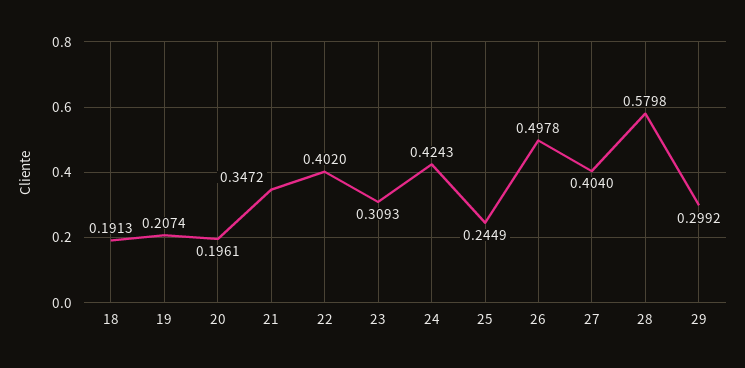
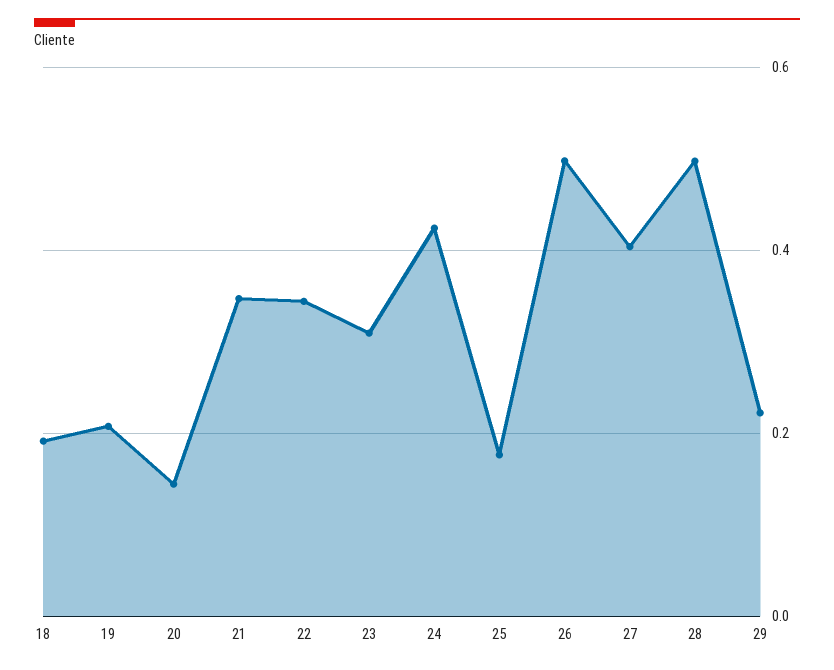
  {
    "18": 0.1913,
    "19": 0.2074,
-   "20": 0.1961,
+   "20": 0.14,
    "21": 0.3472,
-   "22": 0.402,
+   "22": 0.34,
    "23": 0.3093,
    "24": 0.4243,
-   "25": 0.2449,
+   "25": 0.18,
    "26": 0.4978,
    "27": 0.404,
-   "28": 0.5798,
+   "28": 0.5,
-   "29": 0.2992
+   "29": 0.22
  }

